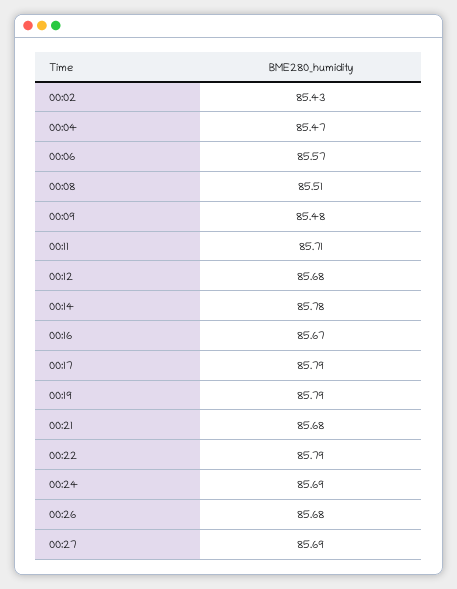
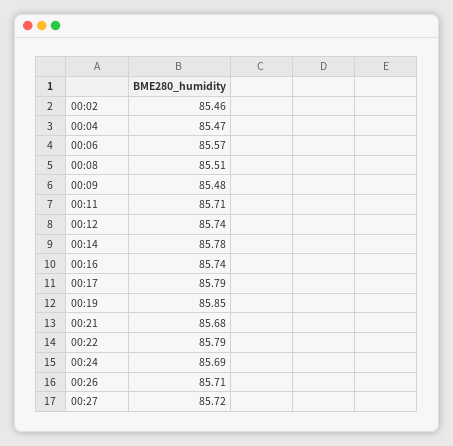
  {
-   "00:02": 85.43,
+   "00:02": 85.46,
    "00:04": 85.47,
    "00:06": 85.57,
    "00:08": 85.51,
    "00:09": 85.48,
    "00:11": 85.71,
-   "00:12": 85.68,
+   "00:12": 85.74,
    "00:14": 85.78,
-   "00:16": 85.67,
+   "00:16": 85.74,
    "00:17": 85.79,
-   "00:19": 85.79,
+   "00:19": 85.85,
    "00:21": 85.68,
    "00:22": 85.79,
    "00:24": 85.69,
-   "00:26": 85.68,
+   "00:26": 85.71,
-   "00:27": 85.69
+   "00:27": 85.72
  }

